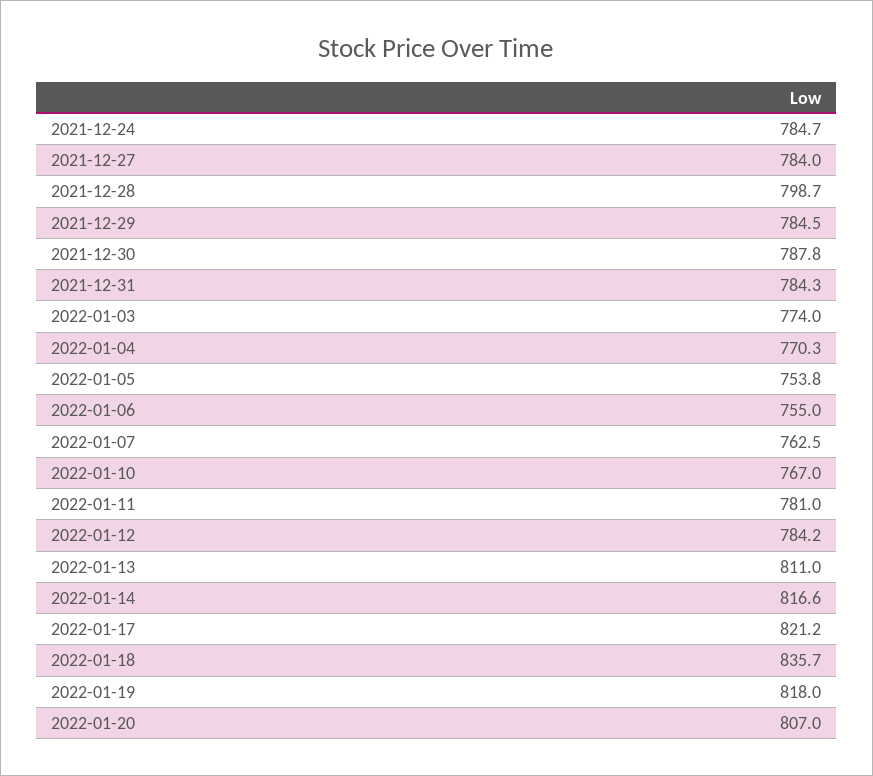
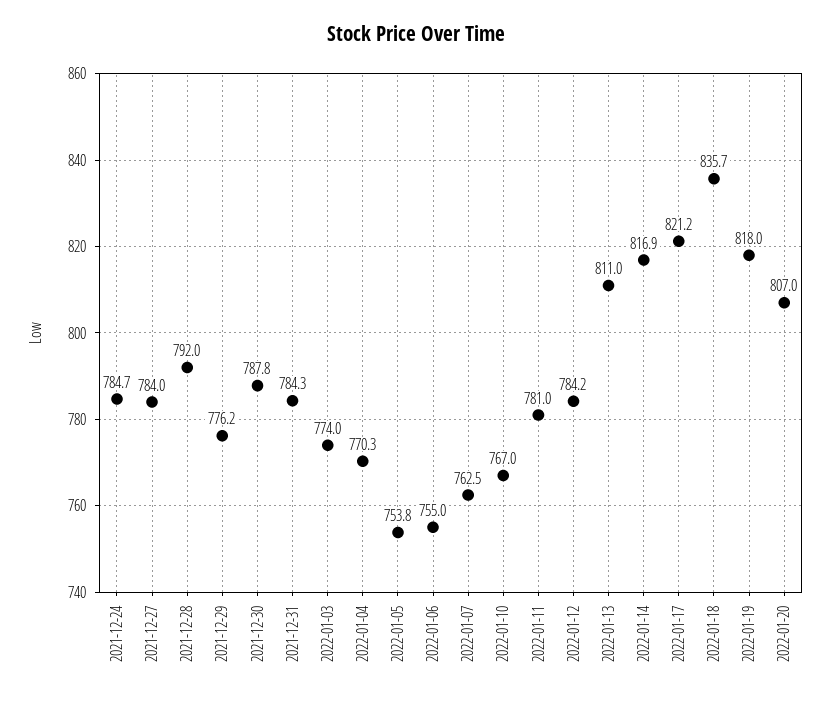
  {
    "2021-12-24": 784.7,
    "2021-12-27": 784,
-   "2021-12-28": 798.7,
+   "2021-12-28": 792,
-   "2021-12-29": 784.5,
+   "2021-12-29": 776.2,
    "2021-12-30": 787.8,
    "2021-12-31": 784.3,
    "2022-01-03": 774,
    "2022-01-04": 770.3,
    "2022-01-05": 753.8,
    "2022-01-06": 755,
    "2022-01-07": 762.5,
    "2022-01-10": 767,
    "2022-01-11": 781,
    "2022-01-12": 784.2,
    "2022-01-13": 811,
-   "2022-01-14": 816.6,
+   "2022-01-14": 816.9,
    "2022-01-17": 821.2,
    "2022-01-18": 835.7,
    "2022-01-19": 818,
    "2022-01-20": 807
  }

